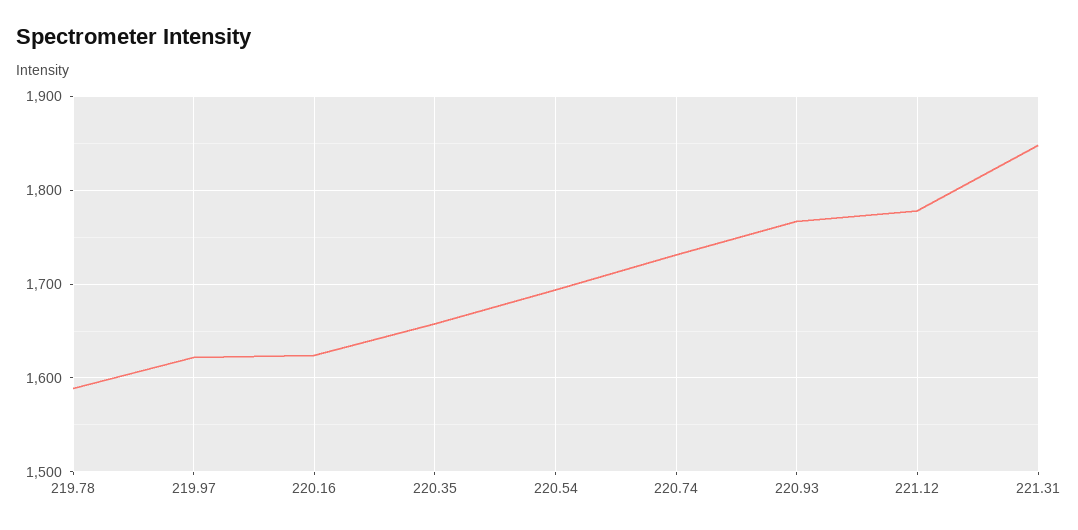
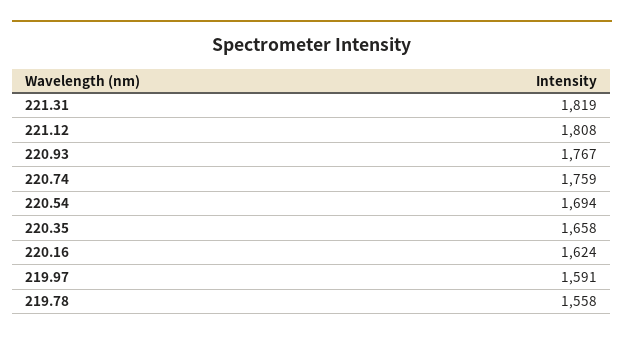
  {
-   "219.78": 1590,
+   "219.78": 1558,
-   "219.97": 1620,
+   "219.97": 1591,
    "220.16": 1624,
    "220.35": 1658,
    "220.54": 1694,
-   "220.74": 1730,
+   "220.74": 1759,
    "220.93": 1767,
-   "221.12": 1780,
+   "221.12": 1808,
-   "221.31": 1850
+   "221.31": 1819
  }

